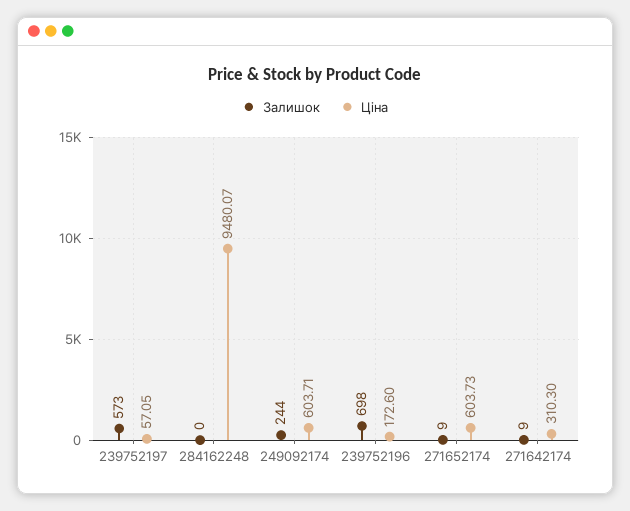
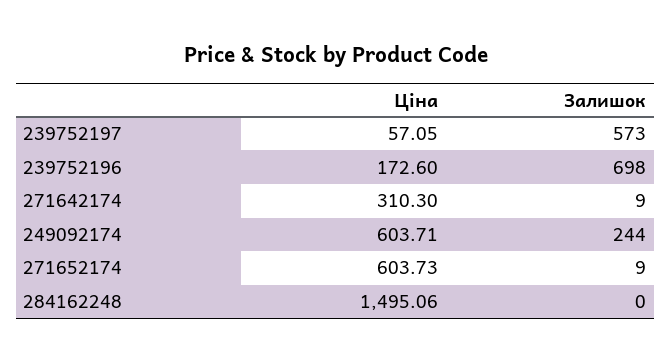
  {
    "Залишок": {
      "239752197": 573,
      "284162248": 0,
      "249092174": 244,
      "239752196": 698,
      "271652174": 9,
      "271642174": 9
    },
    "Ціна": {
      "239752197": 57.05,
-     "284162248": 9480.07,
+     "284162248": 1495.06,
      "249092174": 603.71,
      "239752196": 172.6,
      "271652174": 603.73,
      "271642174": 310.3
    }
  }

